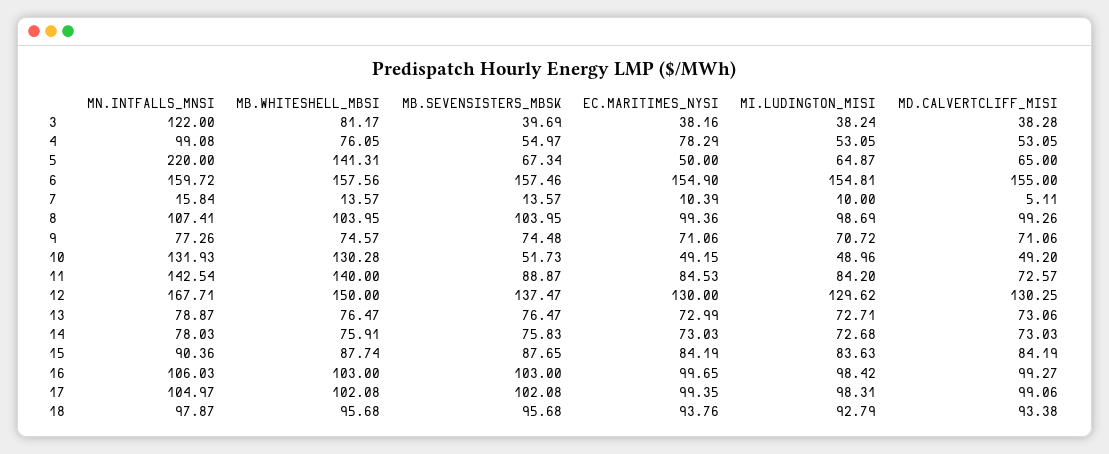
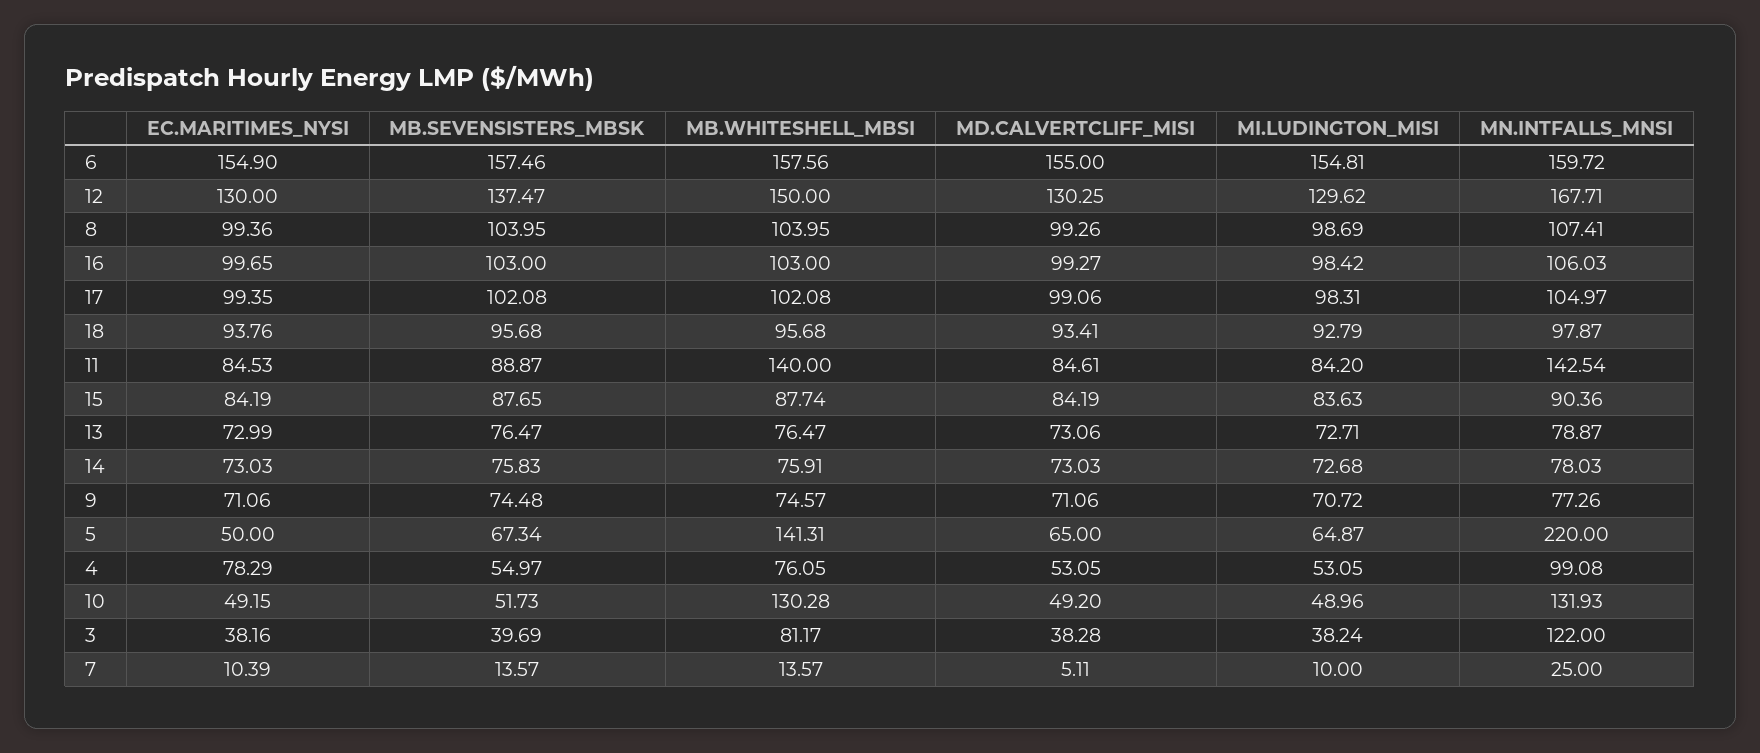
  {
    "MN.INTFALLS_MNSI": {
      "3": 122,
      "4": 99.08,
      "5": 220,
      "6": 159.72,
-     "7": 15.84,
+     "7": 25,
      "8": 107.41,
      "9": 77.26,
      "10": 131.93,
      "11": 142.54,
      "12": 167.71,
      "13": 78.87,
      "14": 78.03,
      "15": 90.36,
      "16": 106.03,
      "17": 104.97,
      "18": 97.87
    },
    "MB.WHITESHELL_MBSI": {
      "3": 81.17,
      "4": 76.05,
      "5": 141.31,
      "6": 157.56,
      "7": 13.57,
      "8": 103.95,
      "9": 74.57,
      "10": 130.28,
      "11": 140,
      "12": 150,
      "13": 76.47,
      "14": 75.91,
      "15": 87.74,
      "16": 103,
      "17": 102.08,
      "18": 95.68
    },
    "MB.SEVENSISTERS_MBSK": {
      "3": 39.69,
      "4": 54.97,
      "5": 67.34,
      "6": 157.46,
      "7": 13.57,
      "8": 103.95,
      "9": 74.48,
      "10": 51.73,
      "11": 88.87,
      "12": 137.47,
      "13": 76.47,
      "14": 75.83,
      "15": 87.65,
      "16": 103,
      "17": 102.08,
      "18": 95.68
    },
    "EC.MARITIMES_NYSI": {
      "3": 38.16,
      "4": 78.29,
      "5": 50,
      "6": 154.9,
      "7": 10.39,
      "8": 99.36,
      "9": 71.06,
      "10": 49.15,
      "11": 84.53,
      "12": 130,
      "13": 72.99,
      "14": 73.03,
      "15": 84.19,
      "16": 99.65,
      "17": 99.35,
      "18": 93.76
    },
    "MI.LUDINGTON_MISI": {
      "3": 38.24,
      "4": 53.05,
      "5": 64.87,
      "6": 154.81,
      "7": 10,
      "8": 98.69,
      "9": 70.72,
      "10": 48.96,
      "11": 84.2,
      "12": 129.62,
      "13": 72.71,
      "14": 72.68,
      "15": 83.63,
      "16": 98.42,
      "17": 98.31,
      "18": 92.79
    },
    "MD.CALVERTCLIFF_MISI": {
      "3": 38.28,
      "4": 53.05,
      "5": 65,
      "6": 155,
      "7": 5.11,
      "8": 99.26,
      "9": 71.06,
      "10": 49.2,
-     "11": 72.57,
+     "11": 84.61,
      "12": 130.25,
      "13": 73.06,
      "14": 73.03,
      "15": 84.19,
      "16": 99.27,
      "17": 99.06,
-     "18": 93.38
+     "18": 93.41
    }
  }

